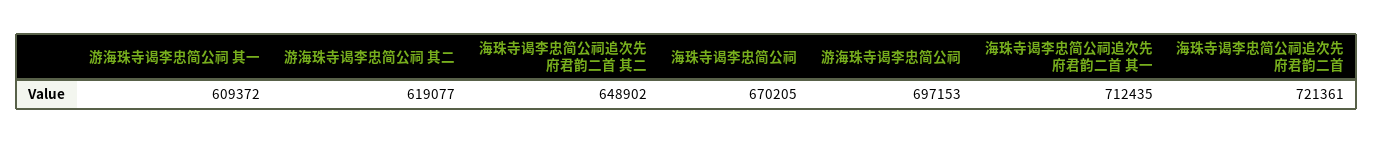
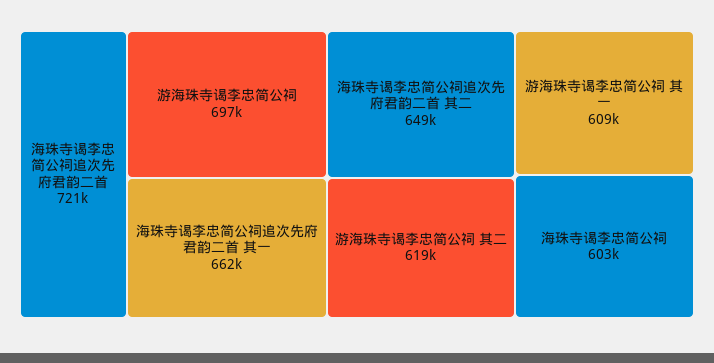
  {
    "游海珠寺谒李忠简公祠 其一": 609372,
    "游海珠寺谒李忠简公祠 其二": 619077,
    "海珠寺谒李忠简公祠追次先府君韵二首 其二": 648902,
-   "海珠寺谒李忠简公祠": 670205,
+   "海珠寺谒李忠简公祠": 603000,
    "游海珠寺谒李忠简公祠": 697153,
-   "海珠寺谒李忠简公祠追次先府君韵二首 其一": 712435,
+   "海珠寺谒李忠简公祠追次先府君韵二首 其一": 662000,
    "海珠寺谒李忠简公祠追次先府君韵二首": 721361
  }

